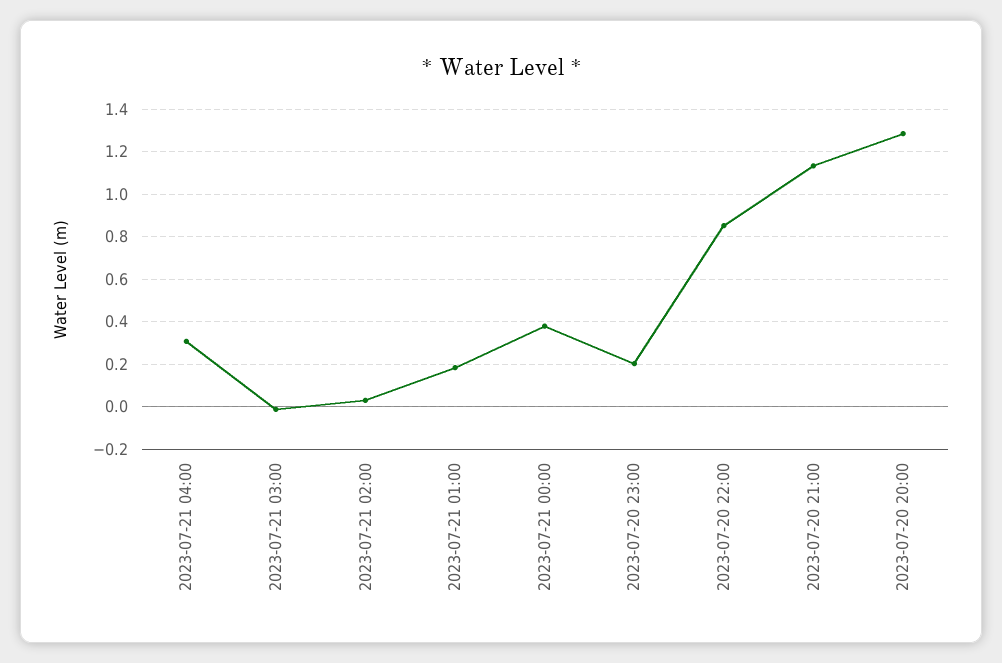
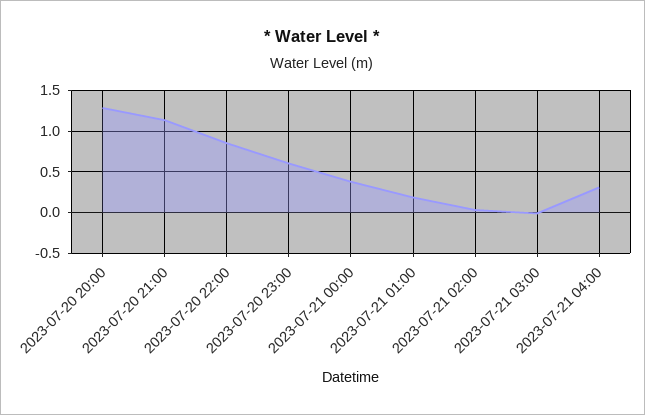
  {
    "2023-07-21 04:00": 0.3,
    "2023-07-21 03:00": 0,
    "2023-07-21 02:00": 0.05,
    "2023-07-21 01:00": 0.2,
    "2023-07-21 00:00": 0.4,
-   "2023-07-20 23:00": 0.2,
+   "2023-07-20 23:00": 0.6,
    "2023-07-20 22:00": 0.85,
    "2023-07-20 21:00": 1.15,
    "2023-07-20 20:00": 1.3
  }

